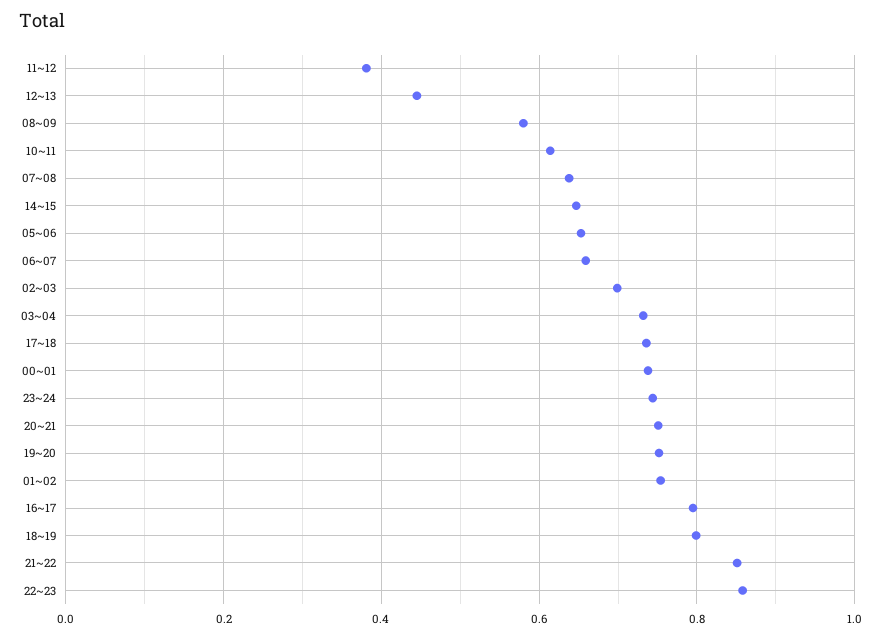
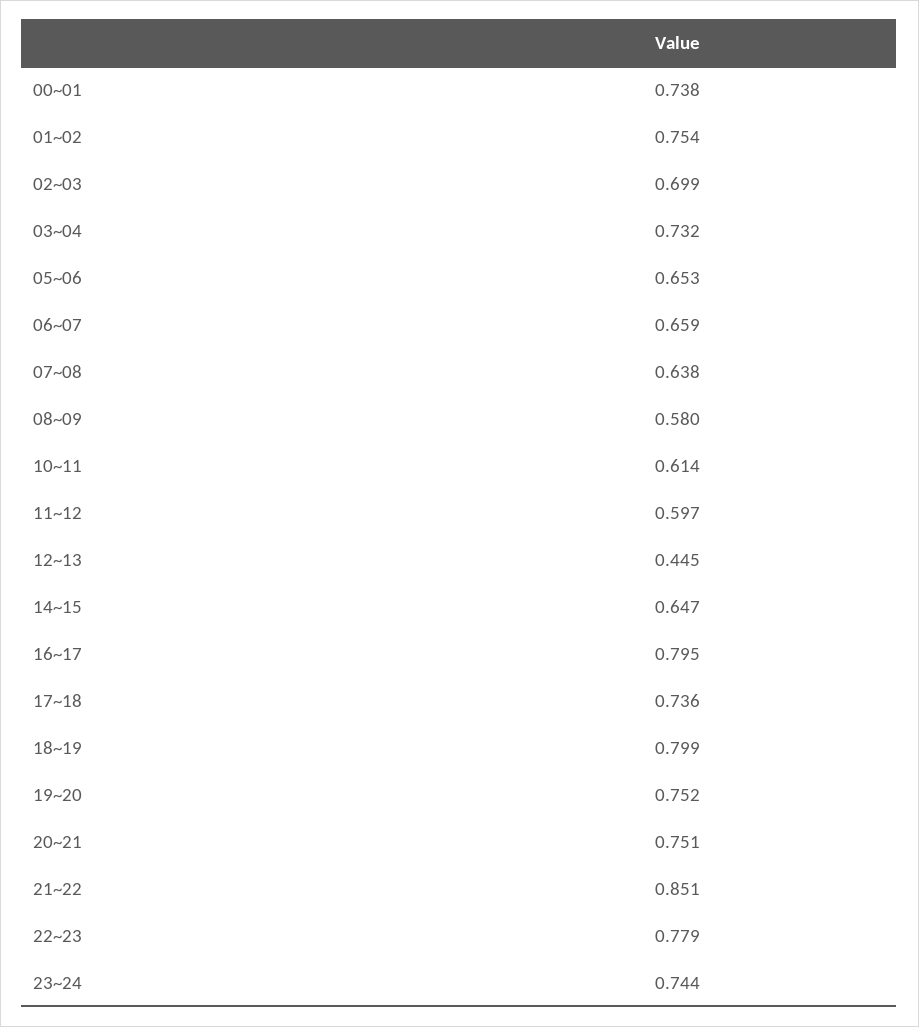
  {
-   "11~12": 0.38,
+   "11~12": 0.597,
    "12~13": 0.445,
    "08~09": 0.58,
    "10~11": 0.614,
    "07~08": 0.638,
    "14~15": 0.647,
    "05~06": 0.653,
    "06~07": 0.659,
    "02~03": 0.699,
    "03~04": 0.732,
    "17~18": 0.736,
    "00~01": 0.738,
    "23~24": 0.744,
    "20~21": 0.751,
    "19~20": 0.752,
    "01~02": 0.754,
    "16~17": 0.795,
    "18~19": 0.799,
    "21~22": 0.851,
-   "22~23": 0.86
+   "22~23": 0.779
  }

